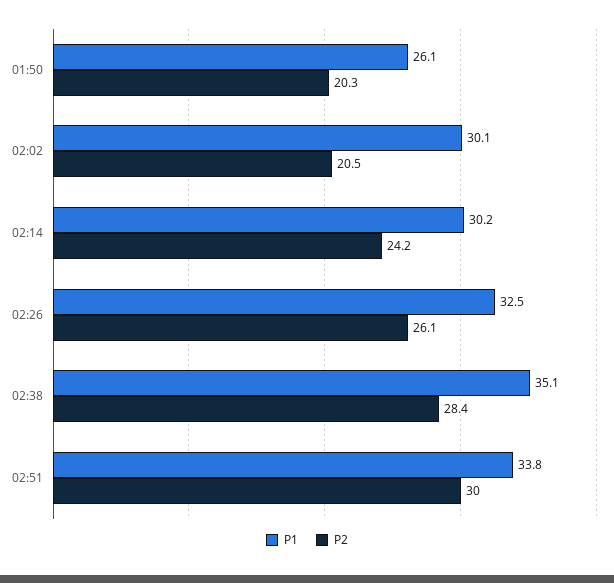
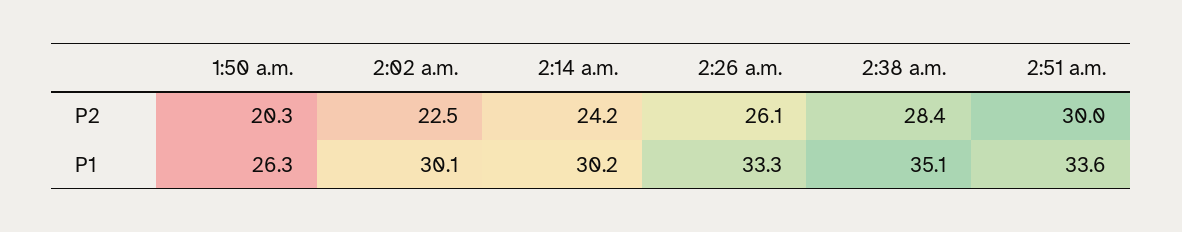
  {
    "P1": {
-     "01:50": 26.1,
+     "01:50": 26.3,
      "02:02": 30.1,
      "02:14": 30.2,
-     "02:26": 32.5,
+     "02:26": 33.3,
      "02:38": 35.1,
-     "02:51": 33.8
+     "02:51": 33.6
    },
    "P2": {
      "01:50": 20.3,
-     "02:02": 20.5,
+     "02:02": 22.5,
      "02:14": 24.2,
      "02:26": 26.1,
      "02:38": 28.4,
      "02:51": 30
    }
  }

